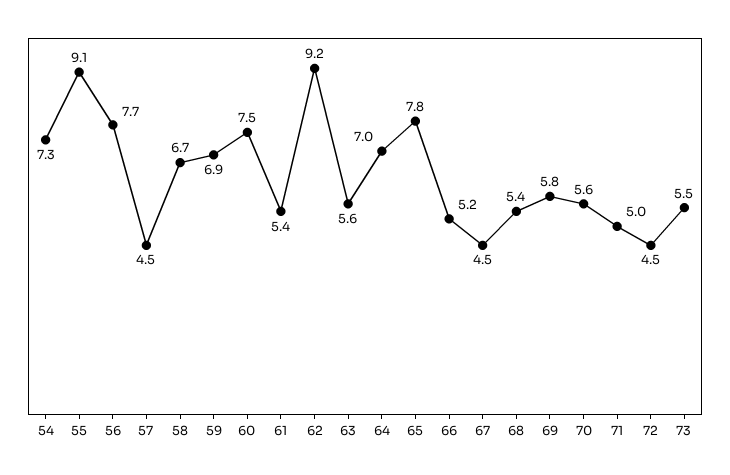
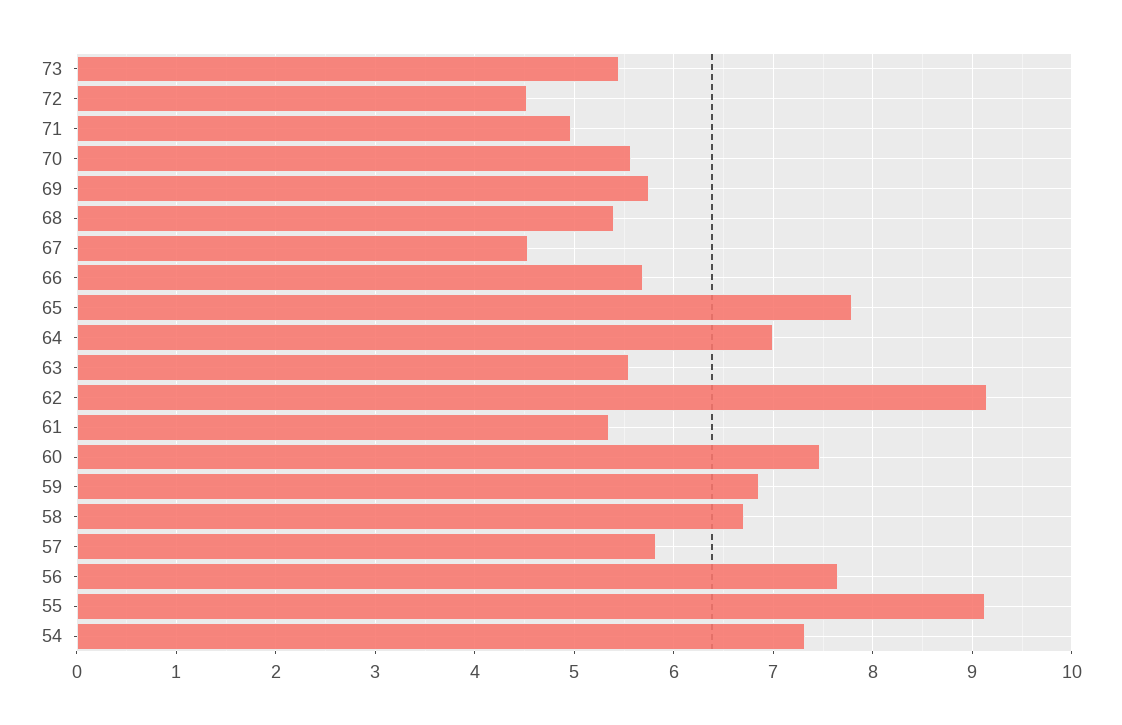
  {
    "54": 7.3,
    "55": 9.1,
    "56": 7.7,
-   "57": 4.5,
+   "57": 5.8,
    "58": 6.7,
    "59": 6.9,
    "60": 7.5,
    "61": 5.4,
    "62": 9.2,
    "63": 5.6,
    "64": 7,
    "65": 7.8,
-   "66": 5.2,
+   "66": 5.7,
    "67": 4.5,
    "68": 5.4,
    "69": 5.8,
    "70": 5.6,
    "71": 5,
    "72": 4.5,
    "73": 5.5
  }

